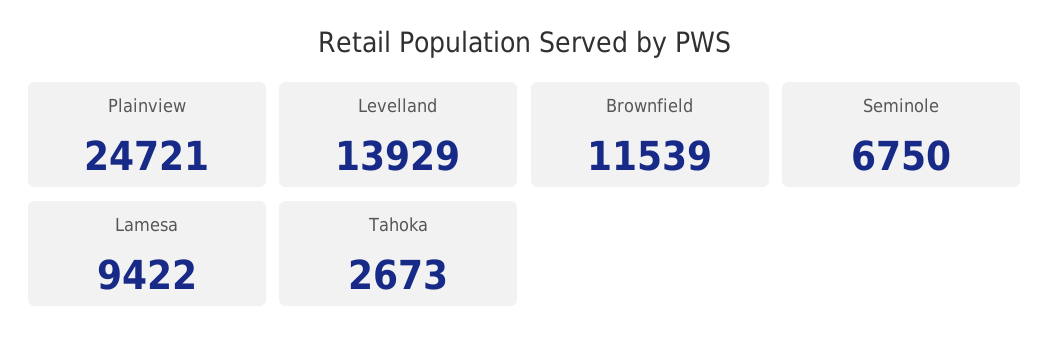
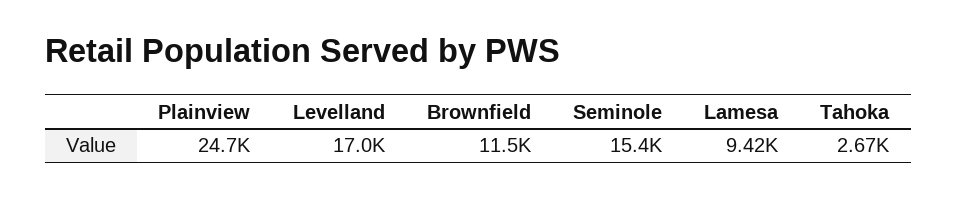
  {
    "Plainview": 24721,
-   "Levelland": 13929,
+   "Levelland": 17000,
    "Brownfield": 11539,
-   "Seminole": 6750,
+   "Seminole": 15400,
    "Lamesa": 9422,
    "Tahoka": 2673
  }

